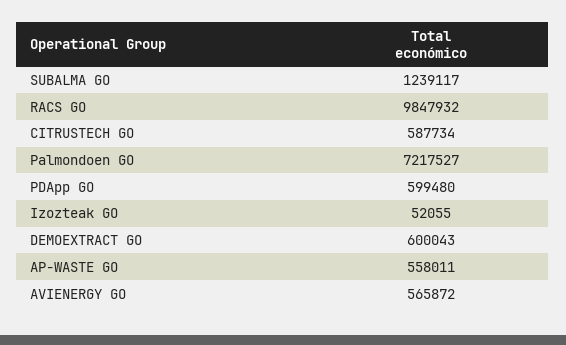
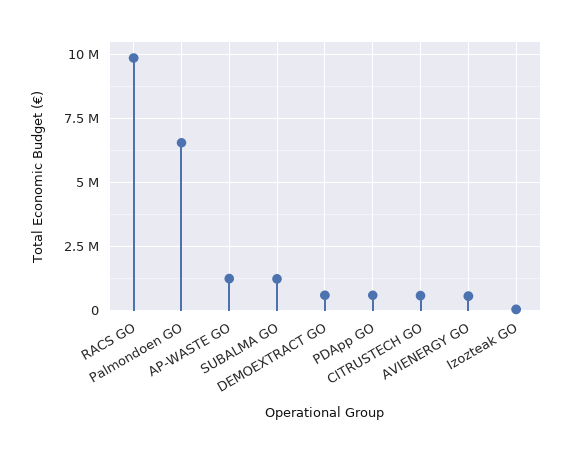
  {
    "SUBALMA GO": 1239117,
    "RACS GO": 9847932,
    "CITRUSTECH GO": 587734,
-   "Palmondoen GO": 7217527,
+   "Palmondoen GO": 6500000,
    "PDApp GO": 599480,
    "Izozteak GO": 52055,
    "DEMOEXTRACT GO": 600043,
-   "AP-WASTE GO": 558011,
+   "AP-WASTE GO": 1250000,
    "AVIENERGY GO": 565872
  }

